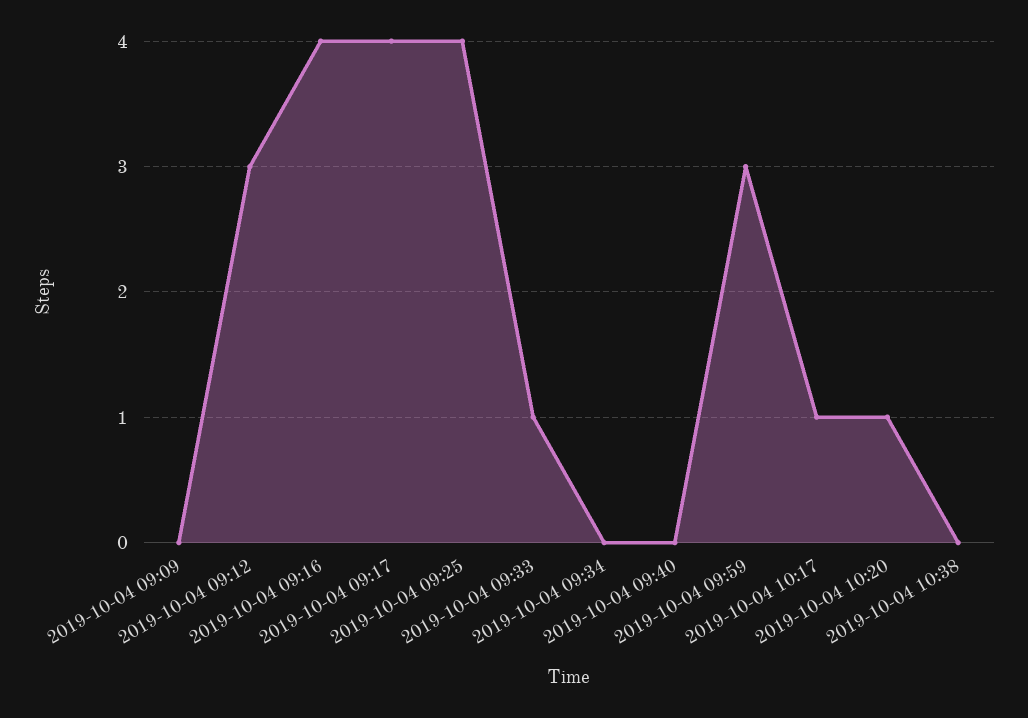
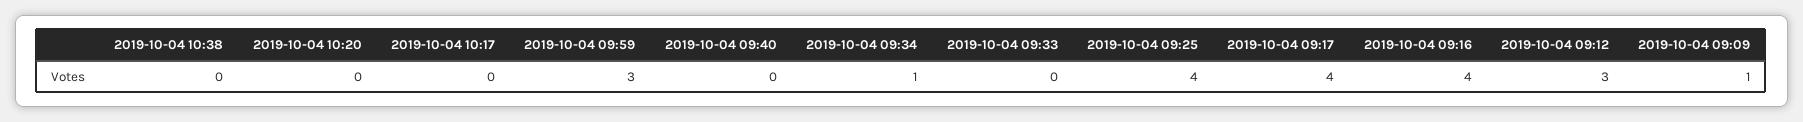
  {
-   "2019-10-04 09:09": 0,
+   "2019-10-04 09:09": 1,
    "2019-10-04 09:12": 3,
    "2019-10-04 09:16": 4,
    "2019-10-04 09:17": 4,
    "2019-10-04 09:25": 4,
-   "2019-10-04 09:33": 1,
+   "2019-10-04 09:33": 0,
-   "2019-10-04 09:34": 0,
+   "2019-10-04 09:34": 1,
    "2019-10-04 09:40": 0,
    "2019-10-04 09:59": 3,
-   "2019-10-04 10:17": 1,
+   "2019-10-04 10:17": 0,
-   "2019-10-04 10:20": 1,
+   "2019-10-04 10:20": 0,
    "2019-10-04 10:38": 0
  }

